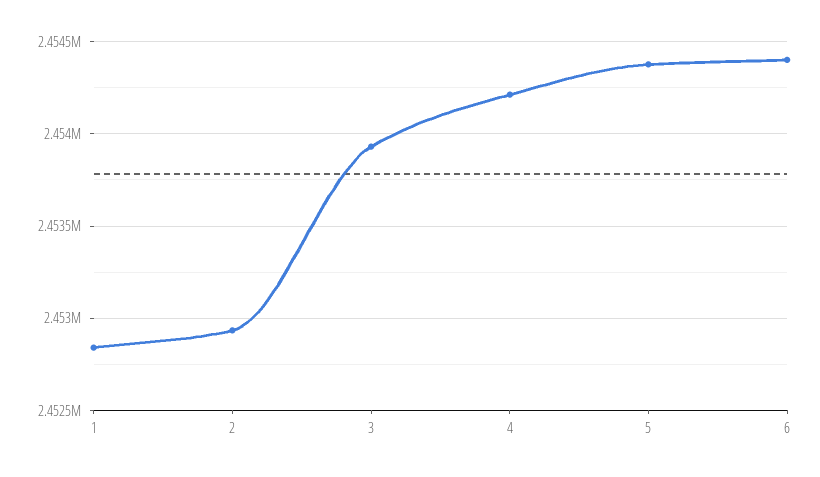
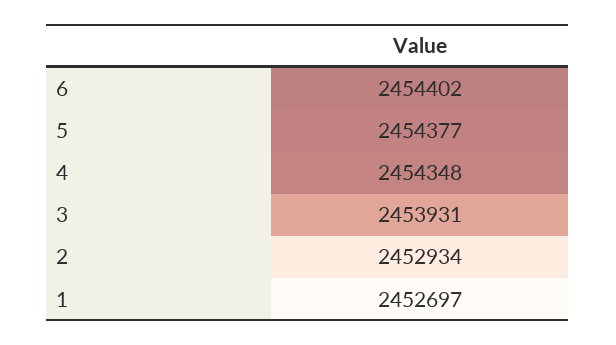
  {
-   "1": 2452850,
+   "1": 2452697,
    "2": 2452934,
    "3": 2453931,
-   "4": 2454200,
+   "4": 2454348,
    "5": 2454377,
    "6": 2454402
  }

